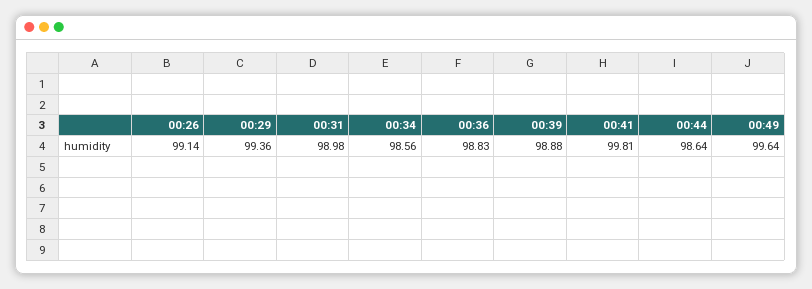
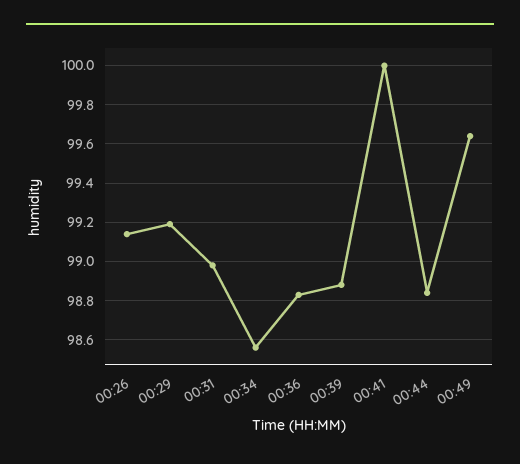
  {
    "00:26": 99.14,
-   "00:29": 99.36,
+   "00:29": 99.2,
    "00:31": 98.98,
    "00:34": 98.56,
    "00:36": 98.83,
    "00:39": 98.88,
-   "00:41": 99.81,
+   "00:41": 100,
-   "00:44": 98.64,
+   "00:44": 98.85,
    "00:49": 99.64
  }

